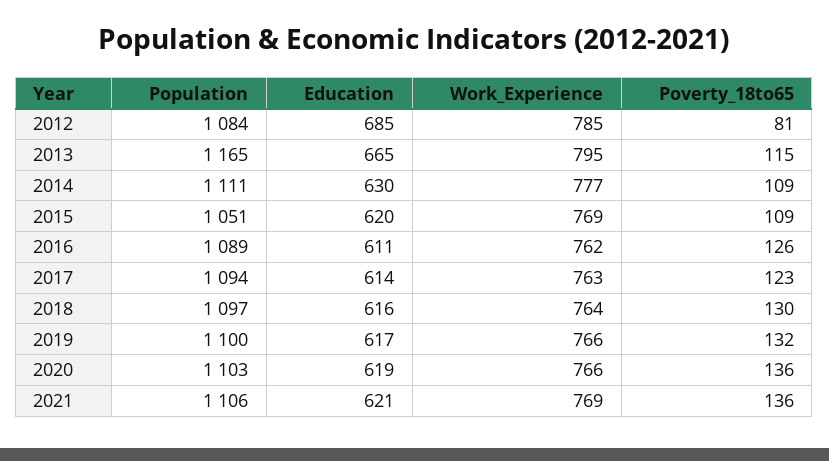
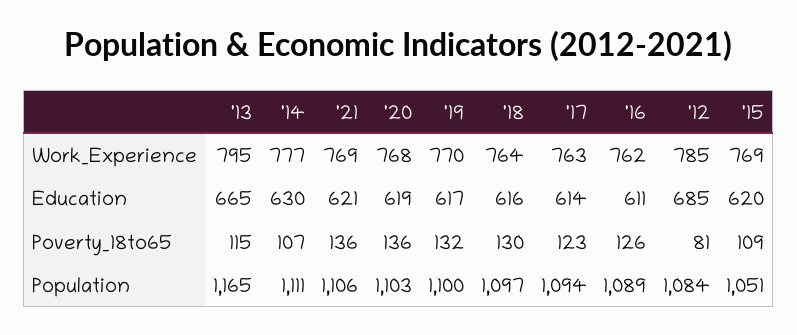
  {
    "Population": {
      "2012": 1084,
      "2013": 1165,
      "2014": 1111,
      "2015": 1051,
      "2016": 1089,
      "2017": 1094,
      "2018": 1097,
      "2019": 1100,
      "2020": 1103,
      "2021": 1106
    },
    "Education": {
      "2012": 685,
      "2013": 665,
      "2014": 630,
      "2015": 620,
      "2016": 611,
      "2017": 614,
      "2018": 616,
      "2019": 617,
      "2020": 619,
      "2021": 621
    },
    "Work_Experience": {
      "2012": 785,
      "2013": 795,
      "2014": 777,
      "2015": 769,
      "2016": 762,
      "2017": 763,
      "2018": 764,
-     "2019": 766,
+     "2019": 770,
-     "2020": 766,
+     "2020": 768,
      "2021": 769
    },
    "Poverty_18to65": {
      "2012": 81,
      "2013": 115,
-     "2014": 109,
+     "2014": 107,
      "2015": 109,
      "2016": 126,
      "2017": 123,
      "2018": 130,
      "2019": 132,
      "2020": 136,
      "2021": 136
    }
  }

